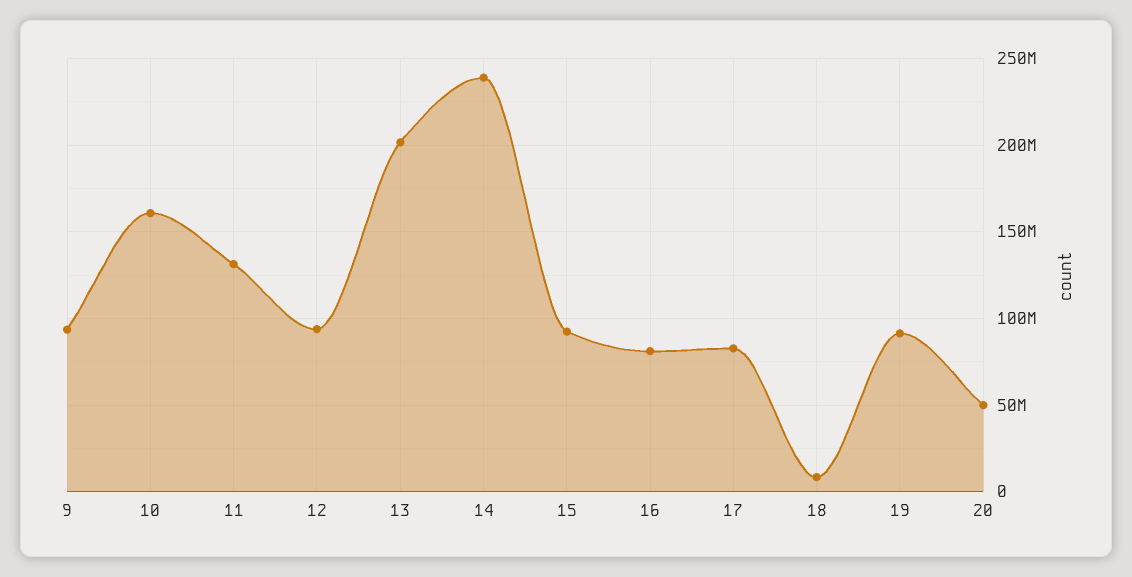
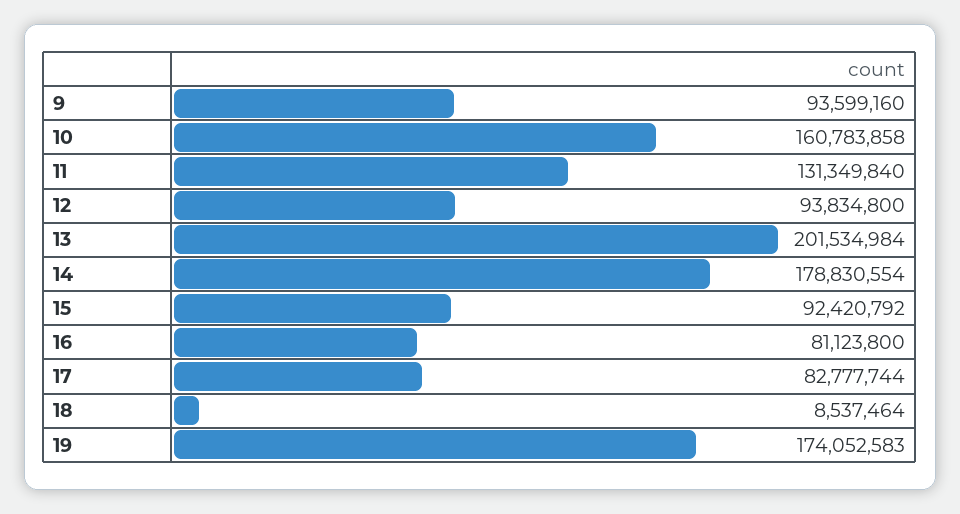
  {
    "9": 93599160,
    "10": 160783858,
    "11": 131349840,
    "12": 93834800,
    "13": 201534984,
-   "14": 240000000,
+   "14": 178830554,
    "15": 92420792,
    "16": 81123800,
    "17": 82777744,
    "18": 8537464,
-   "19": 90000000,
+   "19": 174052583
-   "20": 50000000
  }

